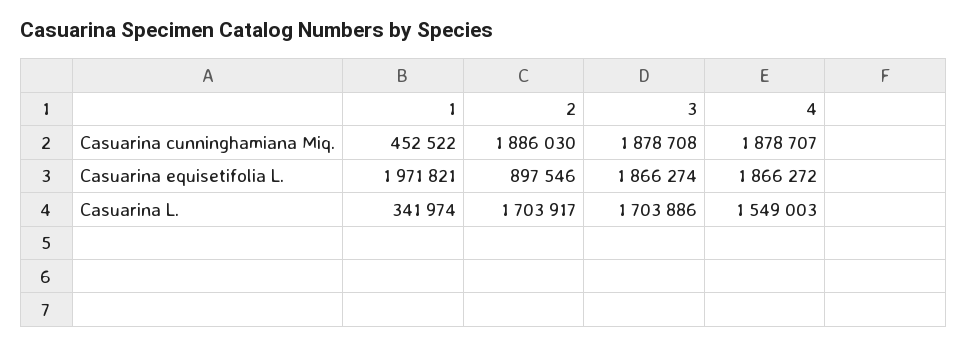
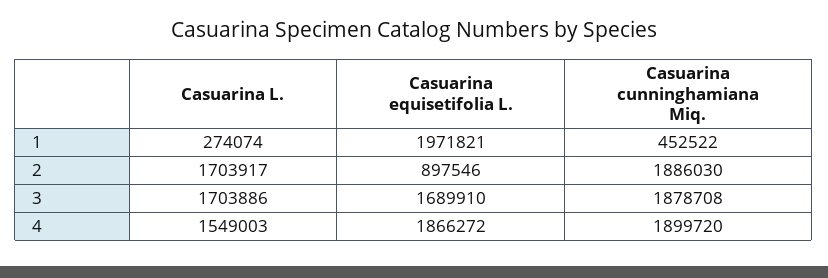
  {
    "1": {
      "Casuarina cunninghamiana Miq.": 452522,
      "Casuarina equisetifolia L.": 1971821,
-     "Casuarina L.": 341974
+     "Casuarina L.": 274074
    },
    "2": {
      "Casuarina cunninghamiana Miq.": 1886030,
      "Casuarina equisetifolia L.": 897546,
      "Casuarina L.": 1703917
    },
    "3": {
      "Casuarina cunninghamiana Miq.": 1878708,
-     "Casuarina equisetifolia L.": 1866274,
+     "Casuarina equisetifolia L.": 1689910,
      "Casuarina L.": 1703886
    },
    "4": {
-     "Casuarina cunninghamiana Miq.": 1878707,
+     "Casuarina cunninghamiana Miq.": 1899720,
      "Casuarina equisetifolia L.": 1866272,
      "Casuarina L.": 1549003
    }
  }

